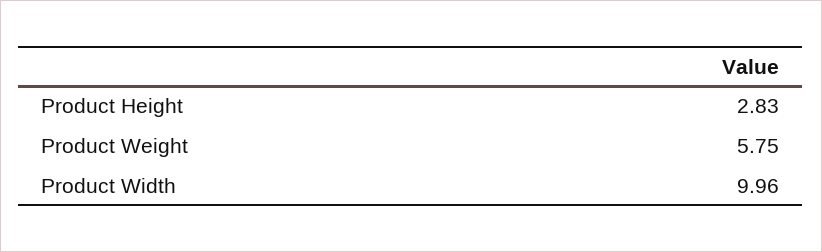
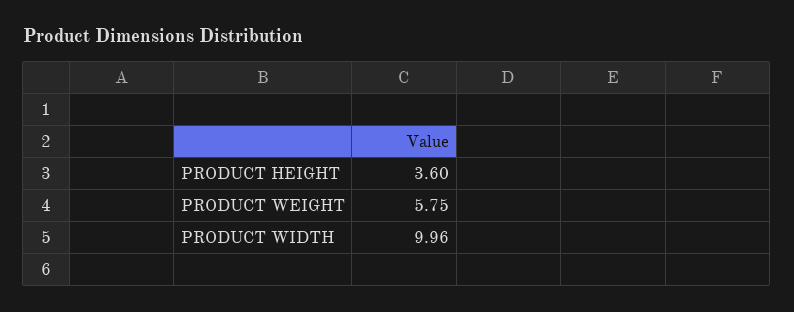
  {
-   "Product Height": 2.83,
+   "Product Height": 3.6,
    "Product Weight": 5.75,
    "Product Width": 9.96
  }

